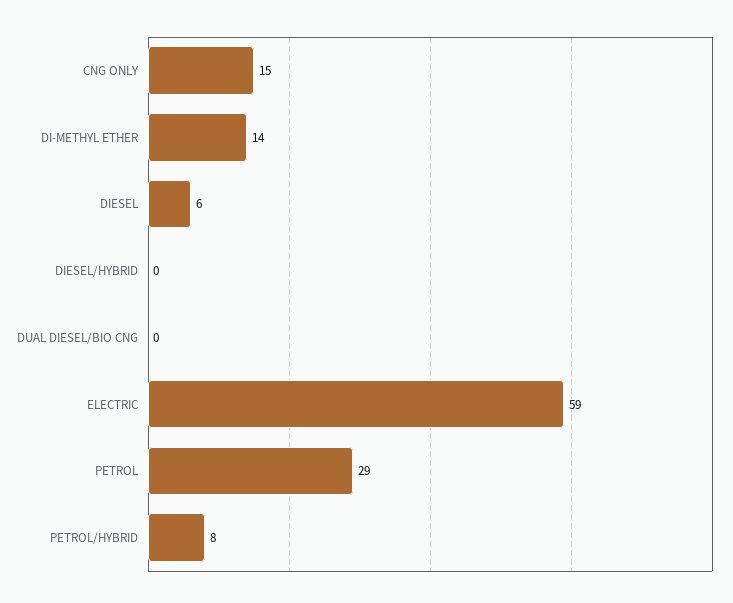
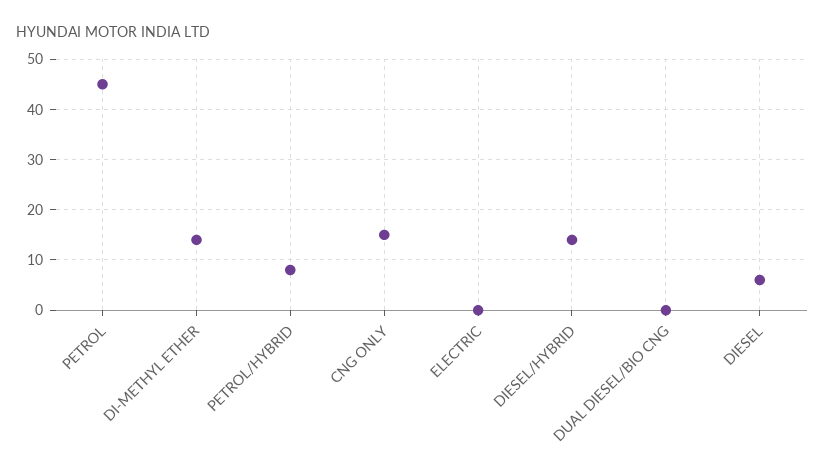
  {
    "CNG ONLY": 15,
    "DI-METHYL ETHER": 14,
    "DIESEL": 6,
-   "DIESEL/HYBRID": 0,
+   "DIESEL/HYBRID": 15,
    "DUAL DIESEL/BIO CNG": 0,
-   "ELECTRIC": 59,
+   "ELECTRIC": 0,
-   "PETROL": 29,
+   "PETROL": 45,
    "PETROL/HYBRID": 8
  }

